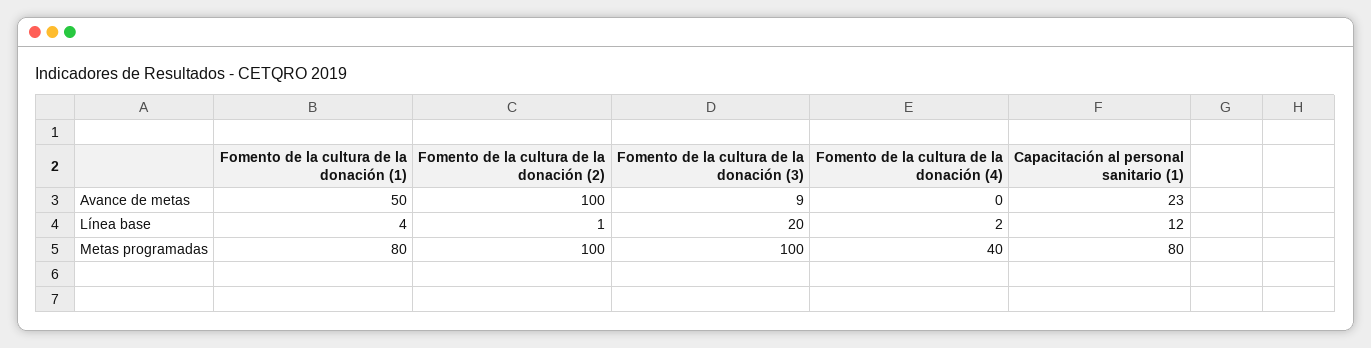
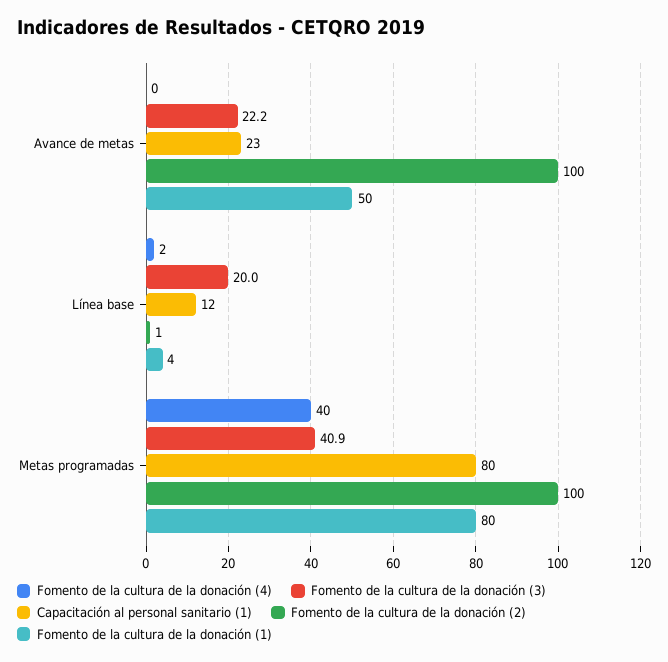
  {
    "Fomento de la cultura de la donación (1)": {
      "Avance de metas": 50,
      "Línea base": 4,
      "Metas programadas": 80
    },
    "Fomento de la cultura de la donación (2)": {
      "Avance de metas": 100,
      "Línea base": 1,
      "Metas programadas": 100
    },
    "Fomento de la cultura de la donación (3)": {
-     "Avance de metas": 9,
+     "Avance de metas": 22.2,
      "Línea base": 20,
-     "Metas programadas": 100
+     "Metas programadas": 40.9
    },
    "Fomento de la cultura de la donación (4)": {
      "Avance de metas": 0,
      "Línea base": 2,
      "Metas programadas": 40
    },
    "Capacitación al personal sanitario (1)": {
      "Avance de metas": 23,
      "Línea base": 12,
      "Metas programadas": 80
    }
  }

